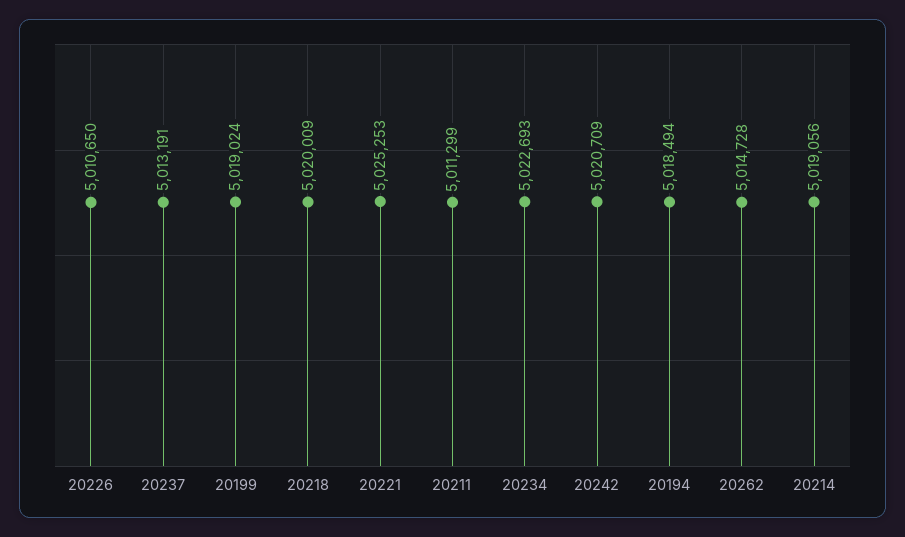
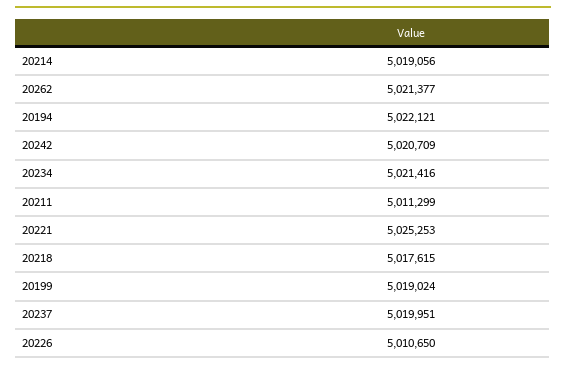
  {
    "20226": 5010650,
-   "20237": 5013191,
+   "20237": 5019951,
    "20199": 5019024,
-   "20218": 5020009,
+   "20218": 5017615,
    "20221": 5025253,
    "20211": 5011299,
-   "20234": 5022693,
+   "20234": 5021416,
    "20242": 5020709,
-   "20194": 5018494,
+   "20194": 5022121,
-   "20262": 5014728,
+   "20262": 5021377,
    "20214": 5019056
  }

